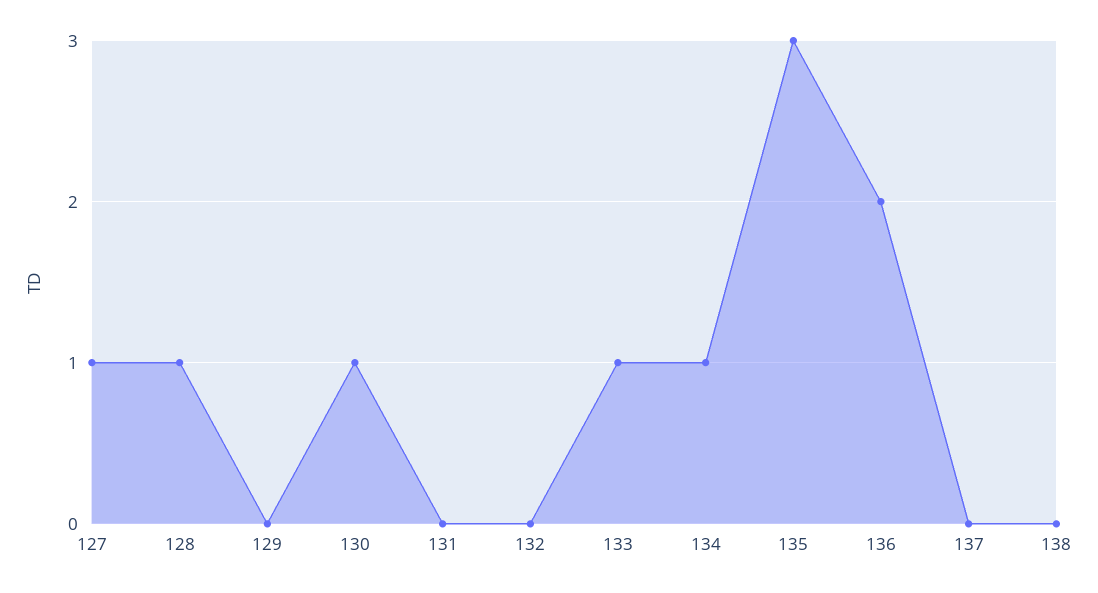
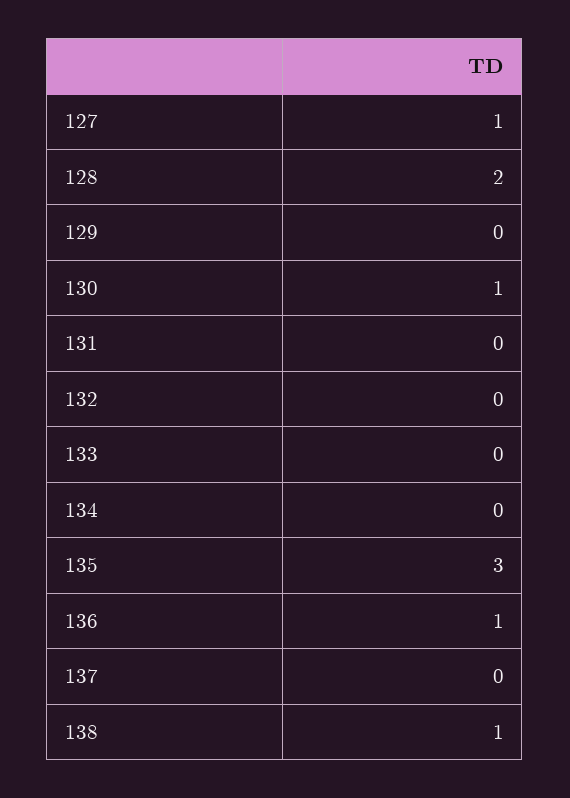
  {
    "127": 1,
-   "128": 1,
+   "128": 2,
    "129": 0,
    "130": 1,
    "131": 0,
    "132": 0,
-   "133": 1,
+   "133": 0,
-   "134": 1,
+   "134": 0,
    "135": 3,
-   "136": 2,
+   "136": 1,
    "137": 0,
-   "138": 0
+   "138": 1
  }

